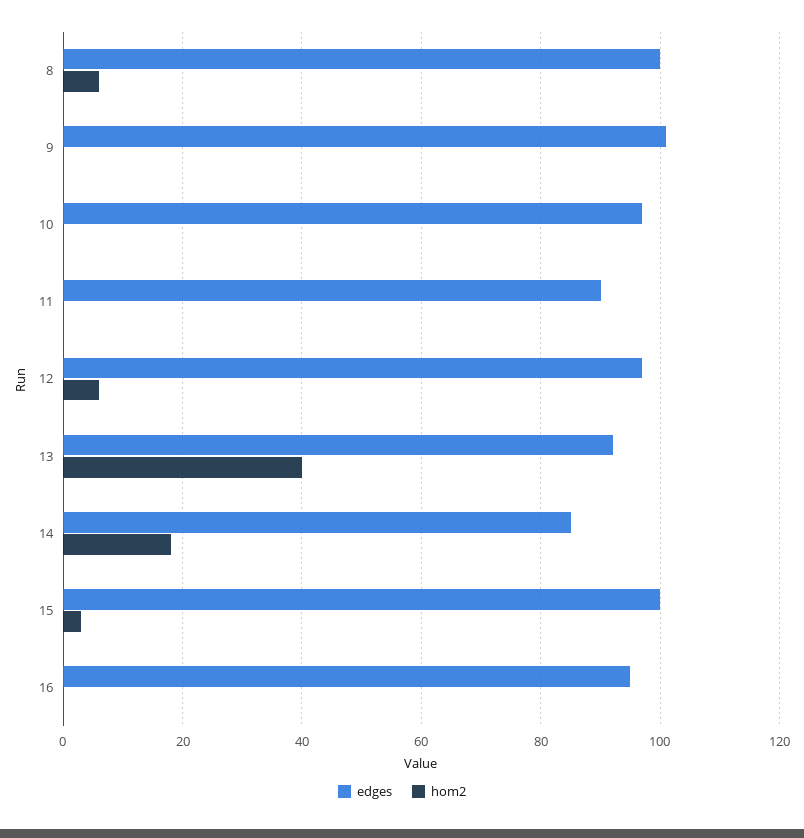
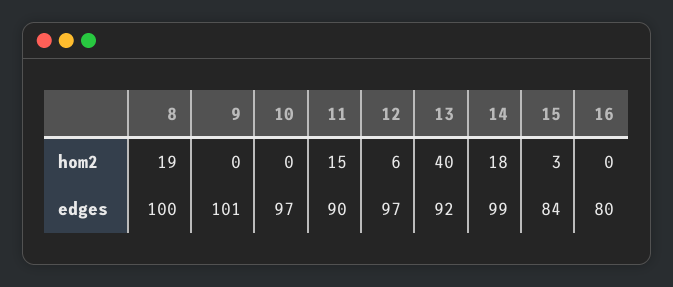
  {
    "edges": {
      "8": 100,
      "9": 101,
      "10": 97,
      "11": 90,
      "12": 97,
      "13": 92,
-     "14": 85,
+     "14": 99,
-     "15": 100,
+     "15": 84,
-     "16": 95
+     "16": 80
    },
    "hom2": {
-     "8": 5,
+     "8": 19,
      "9": 0,
      "10": 0,
-     "11": 0,
+     "11": 15,
      "12": 6,
      "13": 40,
      "14": 18,
      "15": 3,
      "16": 0
    }
  }

